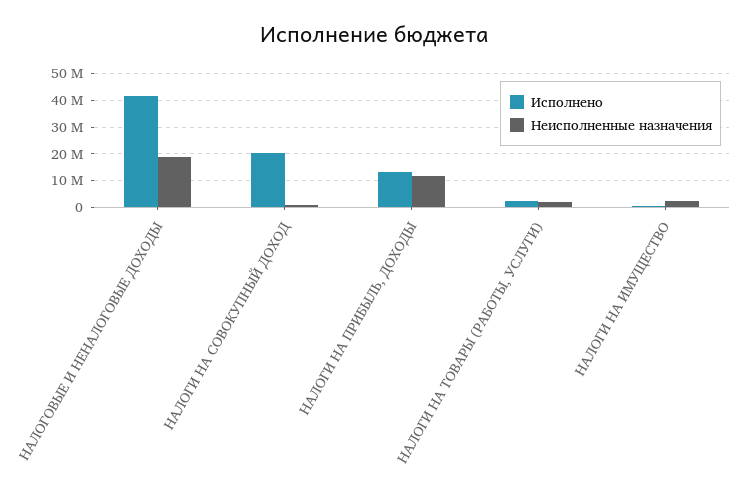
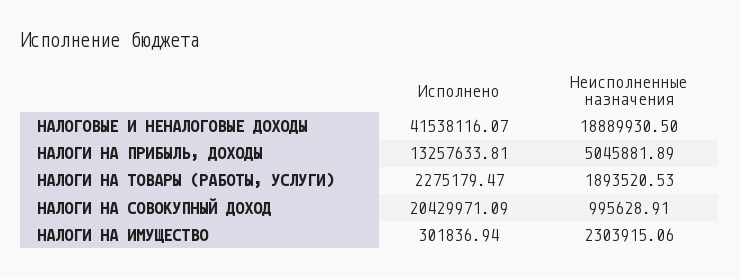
  {
    "Исполнено": {
      "НАЛОГОВЫЕ И НЕНАЛОГОВЫЕ ДОХОДЫ": 41538116.07,
      "НАЛОГИ НА СОВОКУПНЫЙ ДОХОД": 20429971.09,
      "НАЛОГИ НА ПРИБЫЛЬ, ДОХОДЫ": 13257633.81,
      "НАЛОГИ НА ТОВАРЫ (РАБОТЫ, УСЛУГИ)": 2275179.47,
      "НАЛОГИ НА ИМУЩЕСТВО": 301836.94
    },
    "Неисполненные назначения": {
      "НАЛОГОВЫЕ И НЕНАЛОГОВЫЕ ДОХОДЫ": 18889930.5,
      "НАЛОГИ НА СОВОКУПНЫЙ ДОХОД": 995628.91,
-     "НАЛОГИ НА ПРИБЫЛЬ, ДОХОДЫ": 12500000,
+     "НАЛОГИ НА ПРИБЫЛЬ, ДОХОДЫ": 5045881.89,
      "НАЛОГИ НА ТОВАРЫ (РАБОТЫ, УСЛУГИ)": 1893520.53,
      "НАЛОГИ НА ИМУЩЕСТВО": 2303915.06
    }
  }

